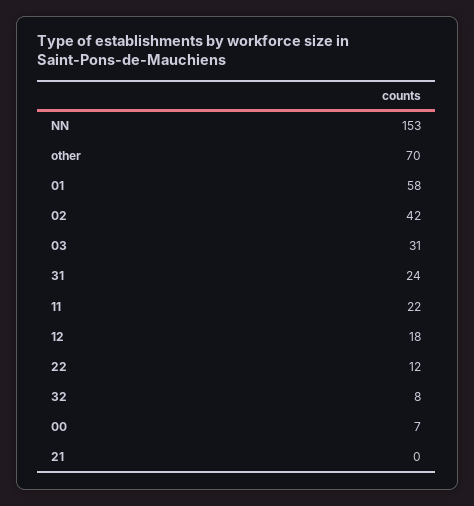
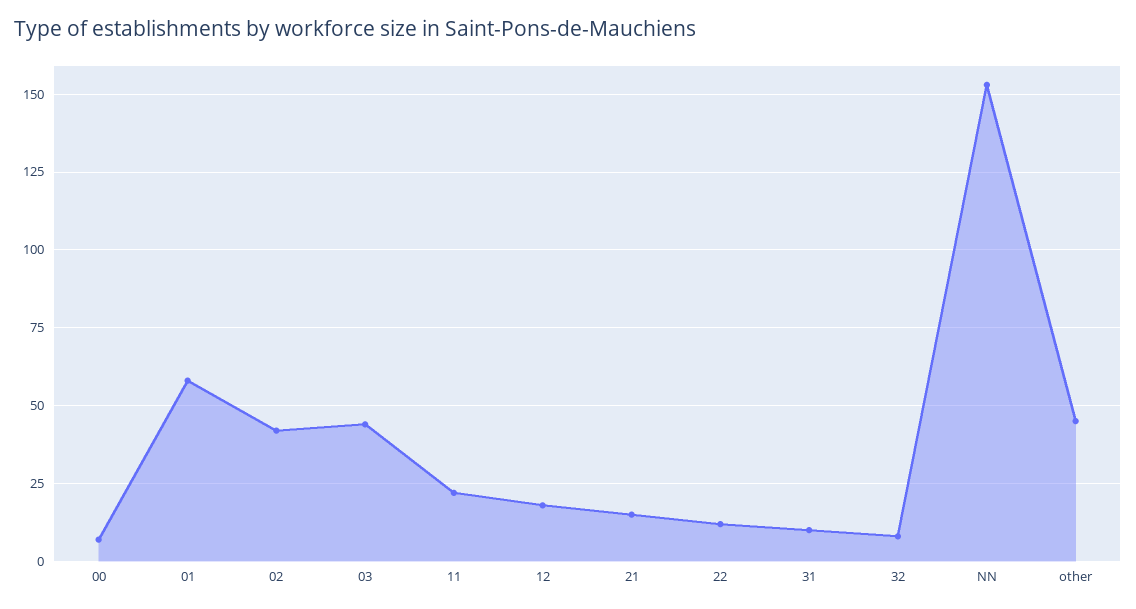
  {
    "NN": 153,
-   "other": 70,
+   "other": 45,
    "01": 58,
    "02": 42,
-   "03": 31,
+   "03": 45,
-   "31": 24,
+   "31": 10,
    "11": 22,
    "12": 18,
    "22": 12,
    "32": 8,
    "00": 7,
-   "21": 0
+   "21": 15
  }

